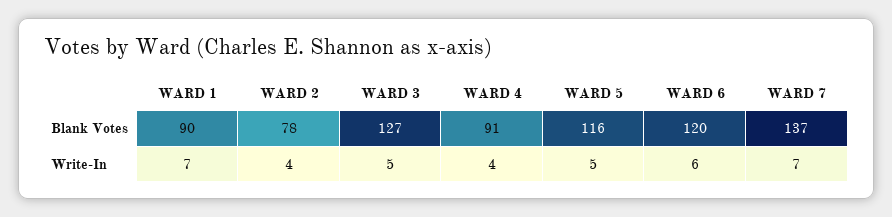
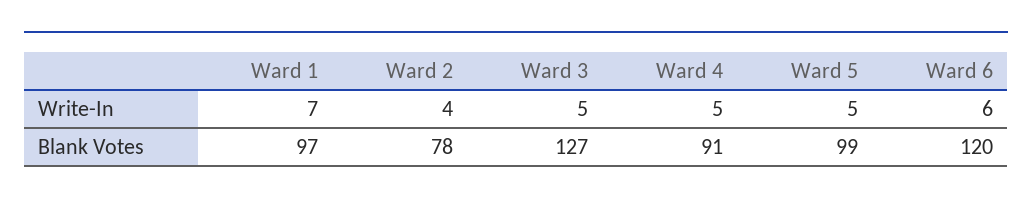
  {
    "WARD 1": {
-     "Blank Votes": 90,
+     "Blank Votes": 97,
      "Write-In": 7
    },
    "WARD 2": {
      "Blank Votes": 78,
      "Write-In": 4
    },
    "WARD 3": {
      "Blank Votes": 127,
      "Write-In": 5
    },
    "WARD 4": {
      "Blank Votes": 91,
-     "Write-In": 4
+     "Write-In": 5
    },
    "WARD 5": {
-     "Blank Votes": 116,
+     "Blank Votes": 99,
      "Write-In": 5
    },
    "WARD 6": {
      "Blank Votes": 120,
      "Write-In": 6
-   },
+   }
-   "WARD 7": {
-     "Blank Votes": 137,
-     "Write-In": 7
-   }
  }

